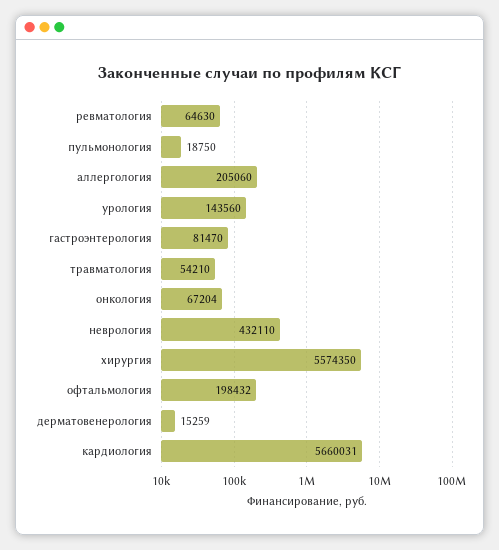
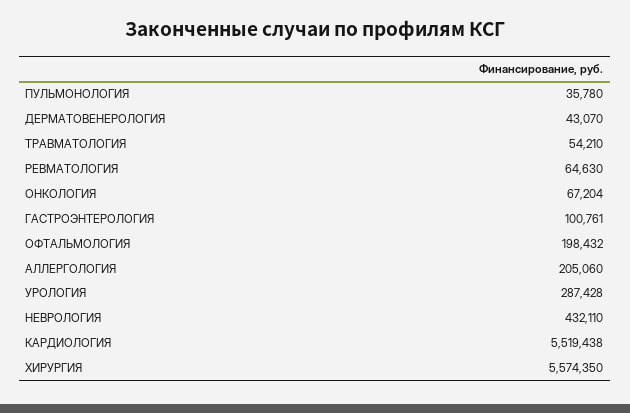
  {
    "ревматология": 64630,
-   "пульмонология": 18750,
+   "пульмонология": 35780,
    "аллергология": 205060,
-   "урология": 143560,
+   "урология": 287428,
-   "гастроэнтерология": 81470,
+   "гастроэнтерология": 100761,
    "травматология": 54210,
    "онкология": 67204,
    "неврология": 432110,
    "хирургия": 5574350,
    "офтальмология": 198432,
-   "дерматовенерология": 15259,
+   "дерматовенерология": 43070,
-   "кардиология": 5660031
+   "кардиология": 5519438
  }

